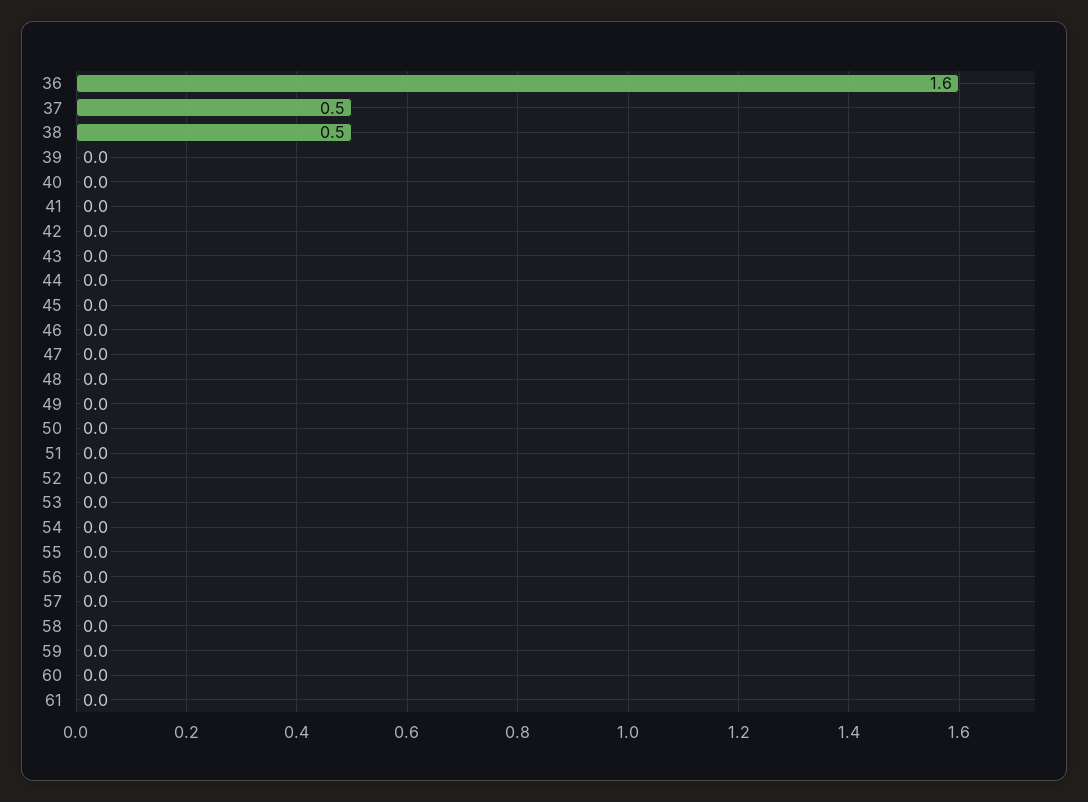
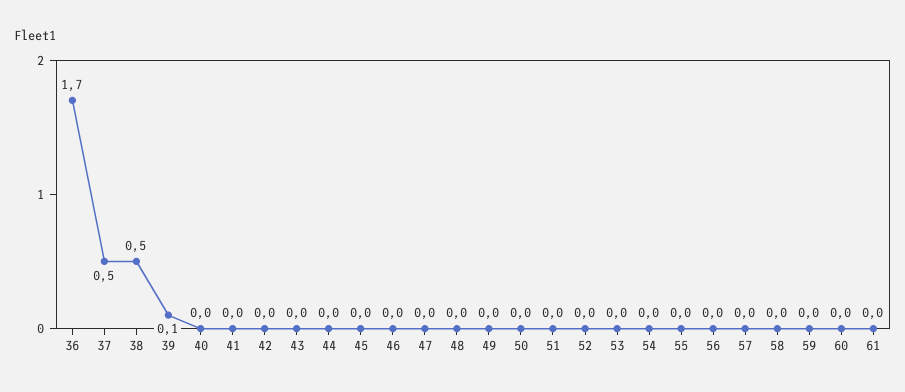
  {
-   "36": 1.6,
+   "36": 1.7,
    "37": 0.5,
    "38": 0.5,
-   "39": 0,
+   "39": 0.1,
    "40": 0,
    "41": 0,
    "42": 0,
    "43": 0,
    "44": 0,
    "45": 0,
    "46": 0,
    "47": 0,
    "48": 0,
    "49": 0,
    "50": 0,
    "51": 0,
    "52": 0,
    "53": 0,
    "54": 0,
    "55": 0,
    "56": 0,
    "57": 0,
    "58": 0,
    "59": 0,
    "60": 0,
    "61": 0
  }

